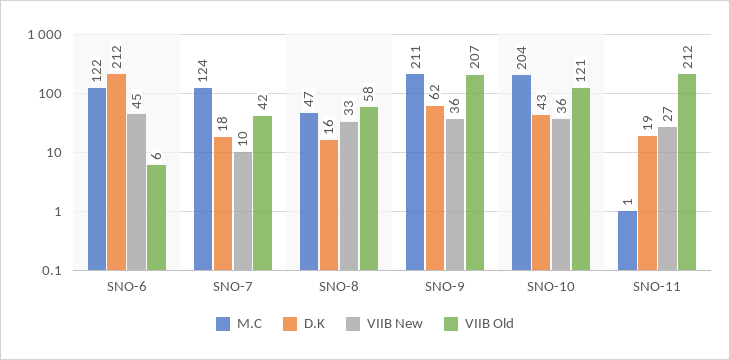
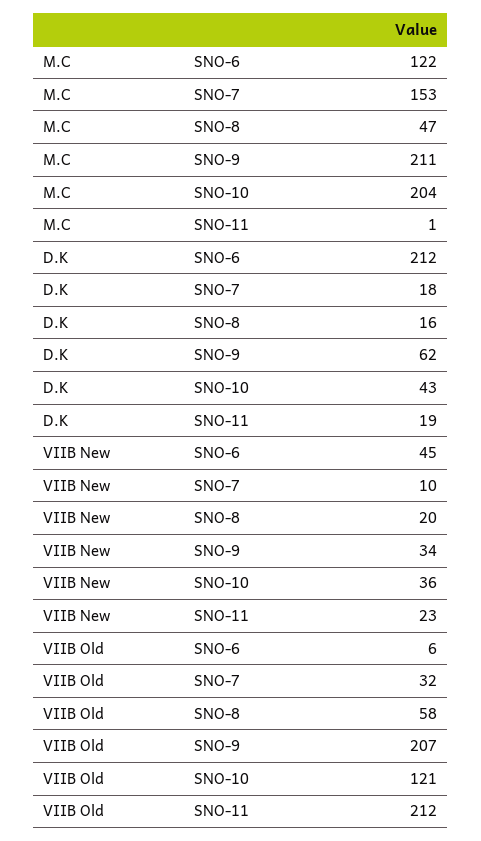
  {
    "M.C": {
      "SNO-6": 122,
-     "SNO-7": 124,
+     "SNO-7": 153,
      "SNO-8": 47,
      "SNO-9": 211,
      "SNO-10": 204,
      "SNO-11": 1
    },
    "D.K": {
      "SNO-6": 212,
      "SNO-7": 18,
      "SNO-8": 16,
      "SNO-9": 62,
      "SNO-10": 43,
      "SNO-11": 19
    },
    "VIIB New": {
      "SNO-6": 45,
      "SNO-7": 10,
-     "SNO-8": 33,
+     "SNO-8": 20,
-     "SNO-9": 36,
+     "SNO-9": 34,
      "SNO-10": 36,
-     "SNO-11": 27
+     "SNO-11": 23
    },
    "VIIB Old": {
      "SNO-6": 6,
-     "SNO-7": 42,
+     "SNO-7": 32,
      "SNO-8": 58,
      "SNO-9": 207,
      "SNO-10": 121,
      "SNO-11": 212
    }
  }

